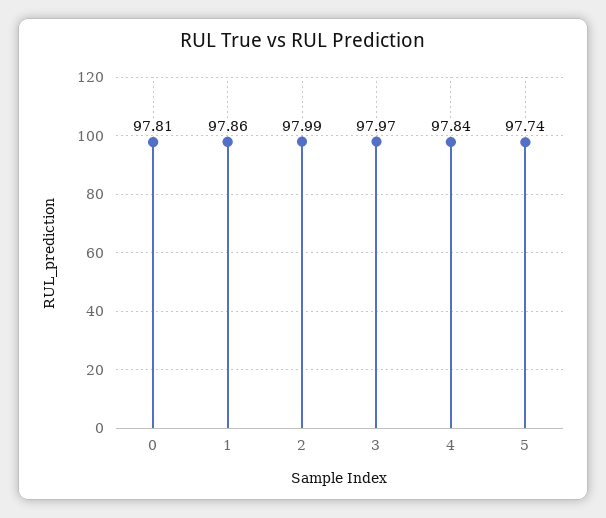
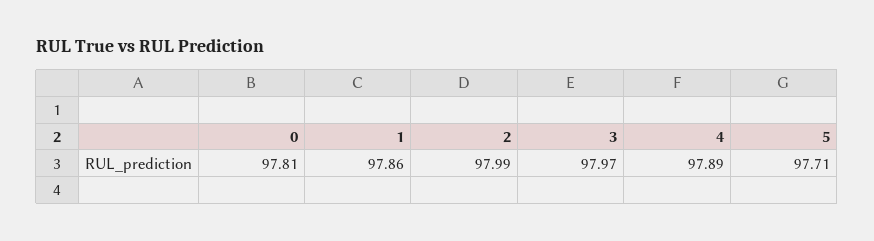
  {
    "0": 97.81,
    "1": 97.86,
    "2": 97.99,
    "3": 97.97,
-   "4": 97.84,
+   "4": 97.89,
-   "5": 97.74
+   "5": 97.71
  }

